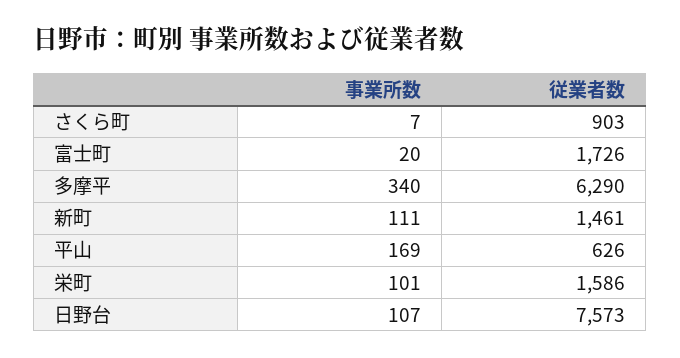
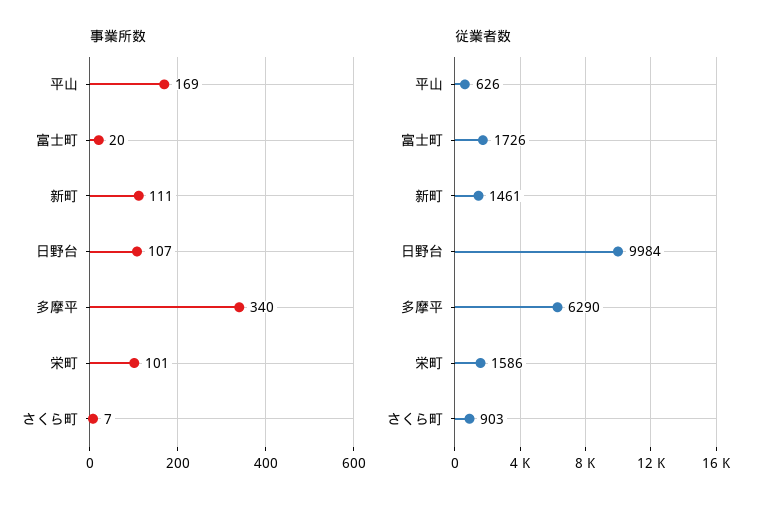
  {
    "事業所数": {
      "さくら町": 7,
      "富士町": 20,
      "多摩平": 340,
      "新町": 111,
      "平山": 169,
      "栄町": 101,
      "日野台": 107
    },
    "従業者数": {
      "さくら町": 903,
      "富士町": 1726,
      "多摩平": 6290,
      "新町": 1461,
      "平山": 626,
      "栄町": 1586,
-     "日野台": 7573
+     "日野台": 9984
    }
  }

